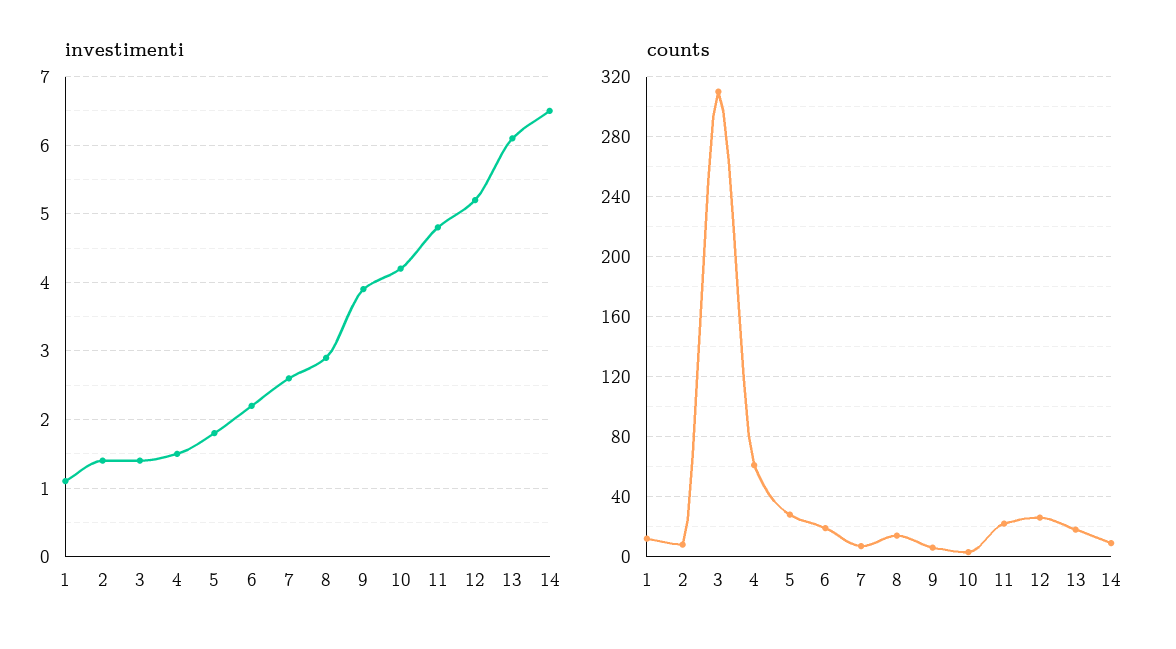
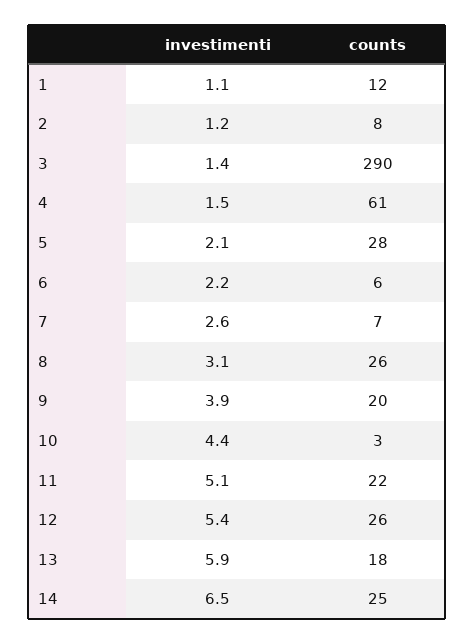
  {
    "investimenti": {
      "1": 1.1,
-     "2": 1.4,
+     "2": 1.2,
      "3": 1.4,
      "4": 1.5,
-     "5": 1.8,
+     "5": 2.1,
      "6": 2.2,
      "7": 2.6,
-     "8": 2.9,
+     "8": 3.1,
      "9": 3.9,
-     "10": 4.2,
+     "10": 4.4,
-     "11": 4.8,
+     "11": 5.1,
-     "12": 5.2,
+     "12": 5.4,
-     "13": 6.1,
+     "13": 5.9,
      "14": 6.5
    },
    "counts": {
      "1": 12,
      "2": 8,
-     "3": 310,
+     "3": 290,
      "4": 61,
      "5": 28,
-     "6": 20,
+     "6": 6,
      "7": 7,
-     "8": 15,
+     "8": 26,
-     "9": 5,
+     "9": 20,
      "10": 3,
      "11": 22,
      "12": 26,
      "13": 18,
-     "14": 10
+     "14": 25
    }
  }

